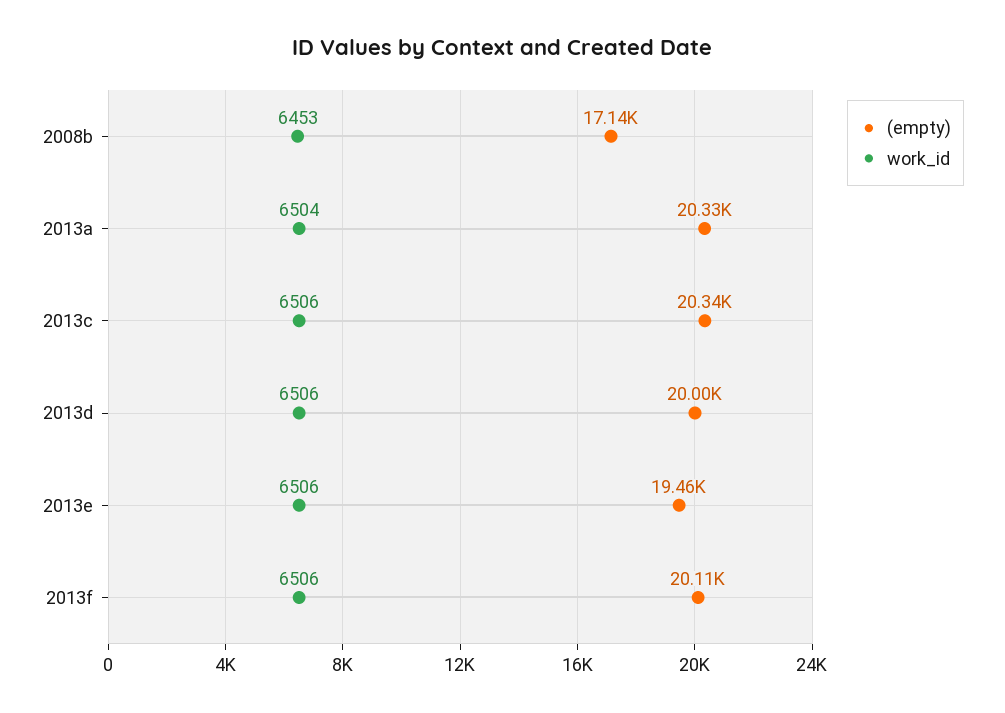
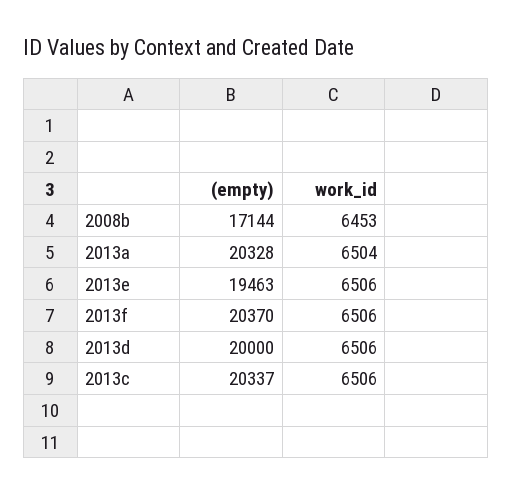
  {
    "(empty)": {
      "2008b": 17144,
      "2013a": 20328,
      "2013c": 20337,
      "2013d": 20000,
      "2013e": 19463,
-     "2013f": 20110
+     "2013f": 20370
    },
    "work_id": {
      "2008b": 6453,
      "2013a": 6504,
      "2013c": 6506,
      "2013d": 6506,
      "2013e": 6506,
      "2013f": 6506
    }
  }

